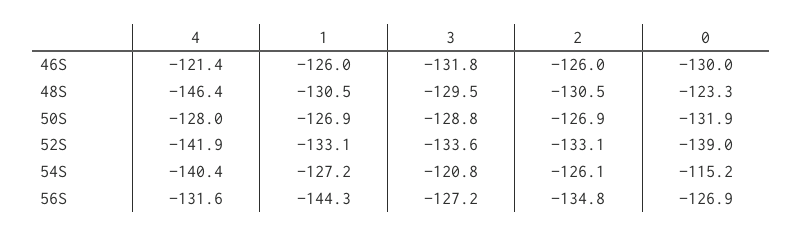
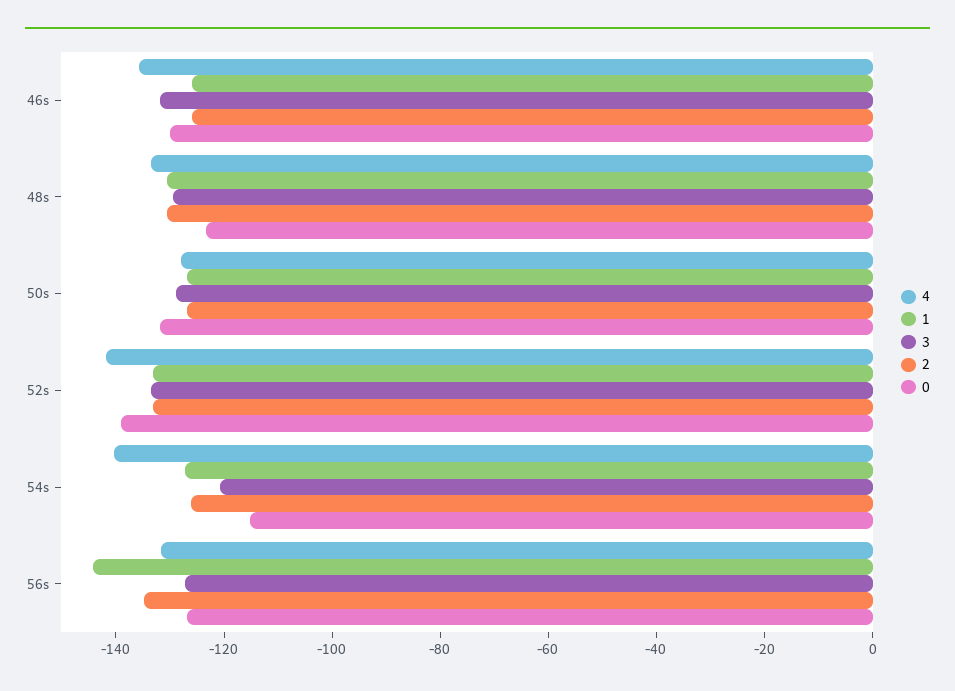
  {
    "4": {
-     "46S": -121.4,
+     "46S": -135,
-     "48S": -146.4,
+     "48S": -135,
      "50S": -128,
      "52S": -141.9,
      "54S": -140.4,
      "56S": -131.6
    },
    "1": {
      "46S": -126,
      "48S": -130.5,
      "50S": -126.9,
      "52S": -133.1,
      "54S": -127.2,
      "56S": -144.3
    },
    "3": {
      "46S": -131.8,
      "48S": -129.5,
      "50S": -128.8,
      "52S": -133.6,
      "54S": -120.8,
      "56S": -127.2
    },
    "2": {
      "46S": -126,
      "48S": -130.5,
      "50S": -126.9,
      "52S": -133.1,
      "54S": -126.1,
      "56S": -134.8
    },
    "0": {
      "46S": -130,
      "48S": -123.3,
      "50S": -131.9,
      "52S": -139,
      "54S": -115.2,
      "56S": -126.9
    }
  }

